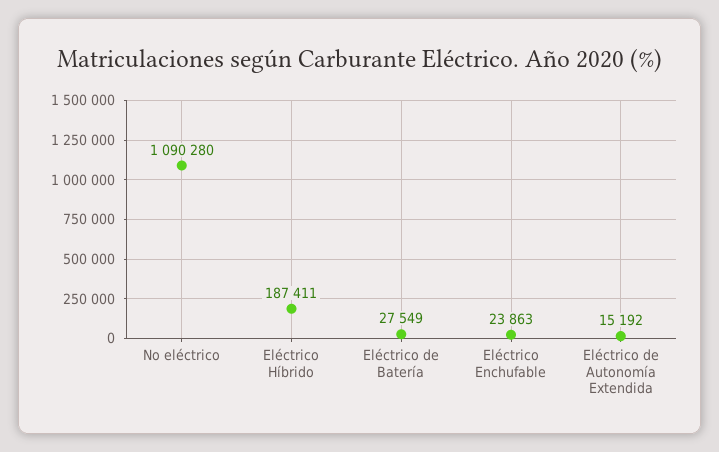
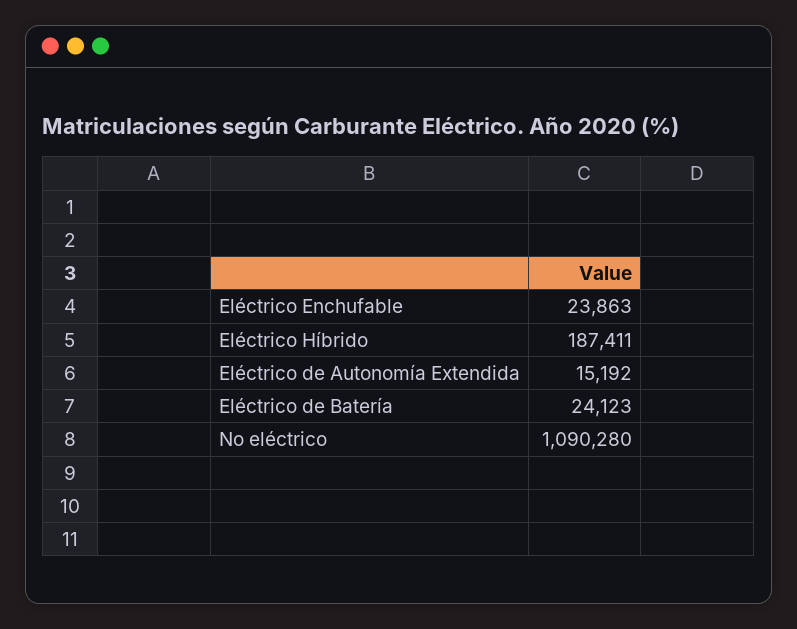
  {
    "No eléctrico": 1090280,
    "Eléctrico Híbrido": 187411,
-   "Eléctrico de Batería": 27549,
+   "Eléctrico de Batería": 24123,
    "Eléctrico Enchufable": 23863,
    "Eléctrico de Autonomía Extendida": 15192
  }

